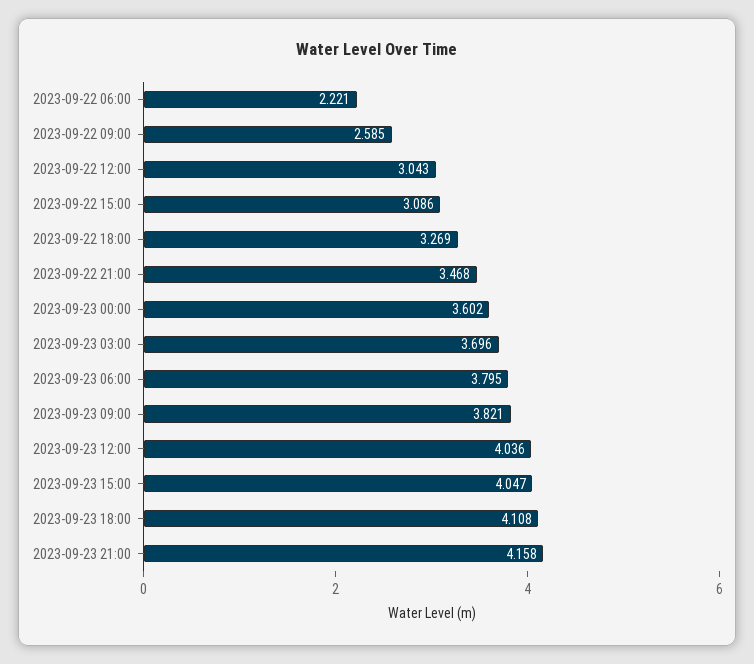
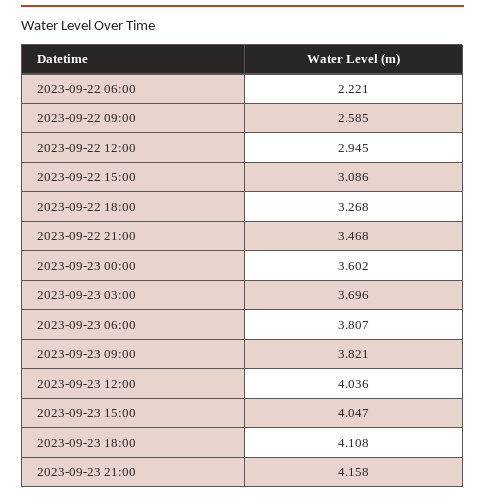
  {
    "2023-09-22 06:00": 2.221,
    "2023-09-22 09:00": 2.585,
-   "2023-09-22 12:00": 3.043,
+   "2023-09-22 12:00": 2.945,
    "2023-09-22 15:00": 3.086,
-   "2023-09-22 18:00": 3.269,
+   "2023-09-22 18:00": 3.268,
    "2023-09-22 21:00": 3.468,
    "2023-09-23 00:00": 3.602,
    "2023-09-23 03:00": 3.696,
-   "2023-09-23 06:00": 3.795,
+   "2023-09-23 06:00": 3.807,
    "2023-09-23 09:00": 3.821,
    "2023-09-23 12:00": 4.036,
    "2023-09-23 15:00": 4.047,
    "2023-09-23 18:00": 4.108,
    "2023-09-23 21:00": 4.158
  }

